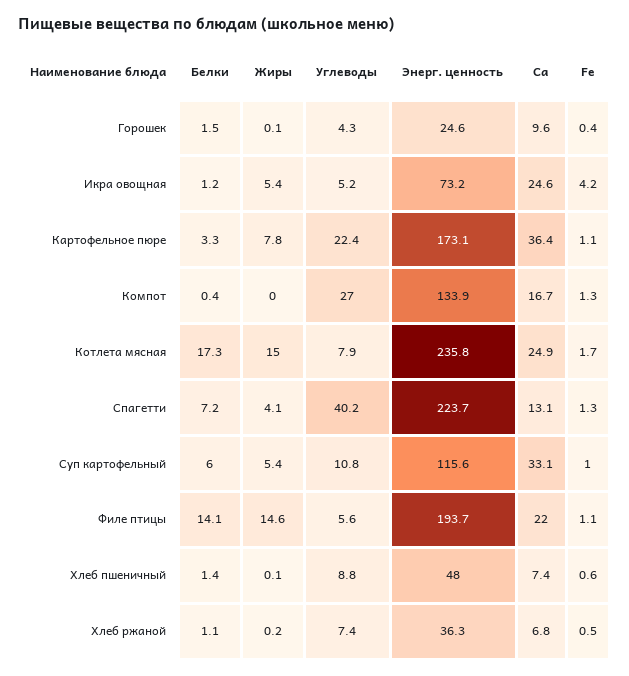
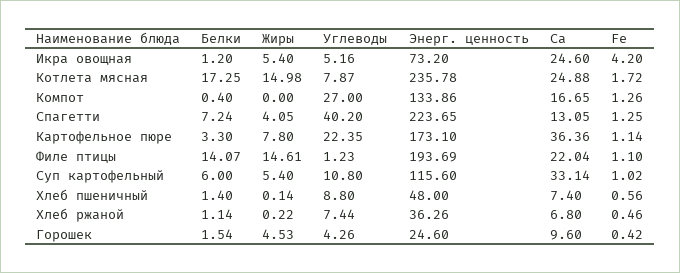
  {
    "Белки": {
      "Горошек": 1.54,
      "Икра овощная": 1.2,
      "Картофельное пюре": 3.3,
      "Компот": 0.4,
      "Котлета мясная": 17.25,
      "Спагетти": 7.24,
      "Суп картофельный": 6,
      "Филе птицы": 14.07,
      "Хлеб пшеничный": 1.4,
      "Хлеб ржаной": 1.14
    },
    "Жиры": {
-     "Горошек": 0.1,
+     "Горошек": 4.53,
      "Икра овощная": 5.4,
      "Картофельное пюре": 7.8,
      "Компот": 0,
      "Котлета мясная": 14.98,
      "Спагетти": 4.05,
      "Суп картофельный": 5.4,
      "Филе птицы": 14.61,
      "Хлеб пшеничный": 0.14,
      "Хлеб ржаной": 0.22
    },
    "Углеводы": {
      "Горошек": 4.26,
      "Икра овощная": 5.16,
      "Картофельное пюре": 22.35,
      "Компот": 27,
      "Котлета мясная": 7.87,
      "Спагетти": 40.2,
      "Суп картофельный": 10.8,
-     "Филе птицы": 5.6,
+     "Филе птицы": 1.23,
      "Хлеб пшеничный": 8.8,
      "Хлеб ржаной": 7.44
    },
    "Энерг. ценность": {
      "Горошек": 24.6,
      "Икра овощная": 73.2,
      "Картофельное пюре": 173.1,
      "Компот": 133.86,
      "Котлета мясная": 235.78,
      "Спагетти": 223.65,
      "Суп картофельный": 115.6,
      "Филе птицы": 193.69,
      "Хлеб пшеничный": 48,
      "Хлеб ржаной": 36.26
    },
    "Ca": {
      "Горошек": 9.6,
      "Икра овощная": 24.6,
      "Картофельное пюре": 36.36,
      "Компот": 16.65,
      "Котлета мясная": 24.88,
      "Спагетти": 13.05,
      "Суп картофельный": 33.14,
      "Филе птицы": 22.04,
      "Хлеб пшеничный": 7.4,
      "Хлеб ржаной": 6.8
    },
    "Fe": {
      "Горошек": 0.42,
      "Икра овощная": 4.2,
      "Картофельное пюре": 1.14,
      "Компот": 1.26,
      "Котлета мясная": 1.72,
      "Спагетти": 1.25,
      "Суп картофельный": 1.02,
      "Филе птицы": 1.1,
      "Хлеб пшеничный": 0.56,
      "Хлеб ржаной": 0.46
    }
  }

